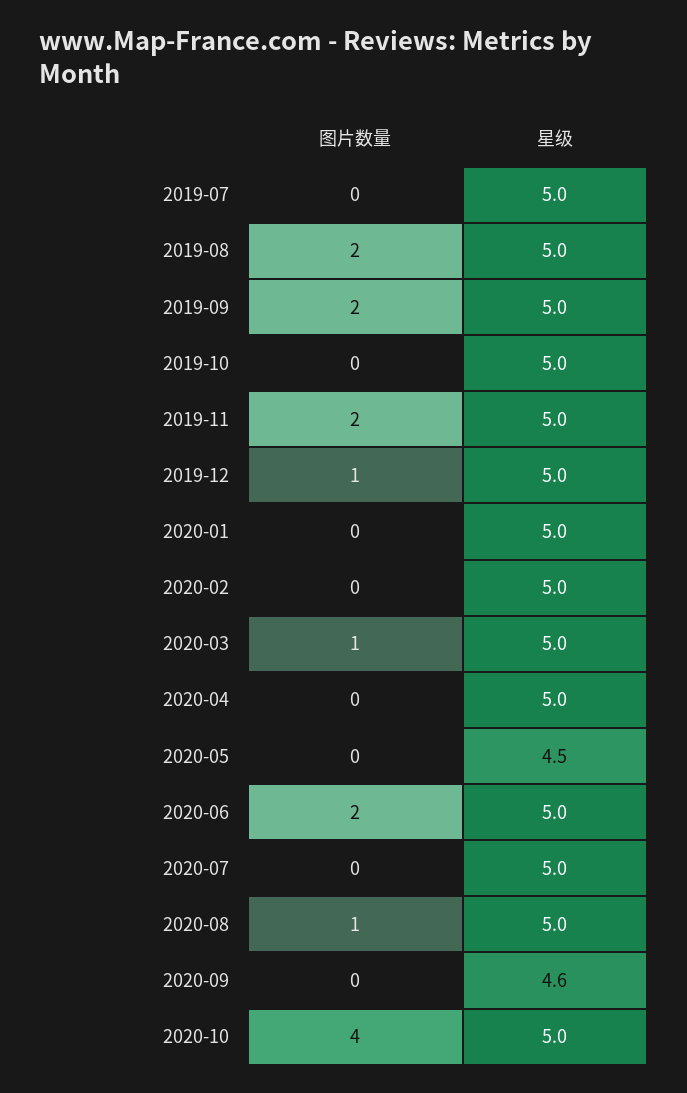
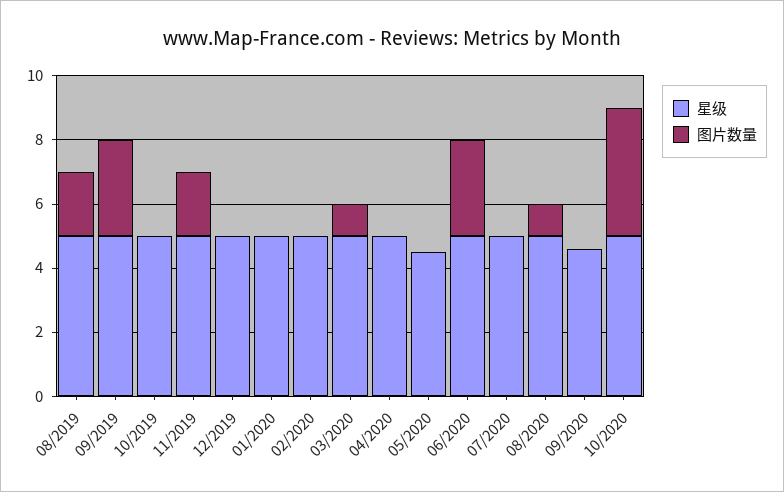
  {
    "图片数量": {
-     "2019-07": 0,
      "2019-08": 2,
-     "2019-09": 2,
+     "2019-09": 3,
      "2019-10": 0,
      "2019-11": 2,
-     "2019-12": 1,
+     "2019-12": 0,
      "2020-01": 0,
      "2020-02": 0,
      "2020-03": 1,
      "2020-04": 0,
      "2020-05": 0,
-     "2020-06": 2,
+     "2020-06": 3,
      "2020-07": 0,
      "2020-08": 1,
      "2020-09": 0,
      "2020-10": 4
    },
    "星级": {
-     "2019-07": 5,
      "2019-08": 5,
      "2019-09": 5,
      "2019-10": 5,
      "2019-11": 5,
      "2019-12": 5,
      "2020-01": 5,
      "2020-02": 5,
      "2020-03": 5,
      "2020-04": 5,
      "2020-05": 4.5,
      "2020-06": 5,
      "2020-07": 5,
      "2020-08": 5,
      "2020-09": 4.6,
      "2020-10": 5
    }
  }

